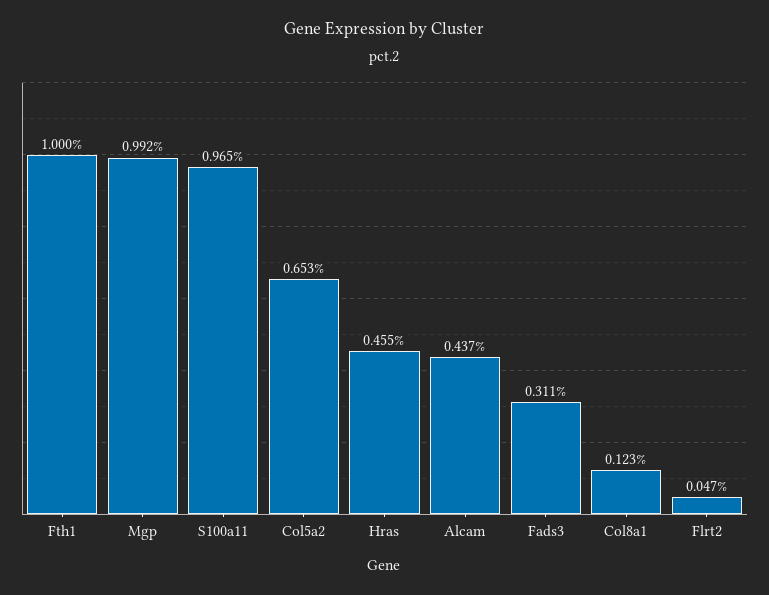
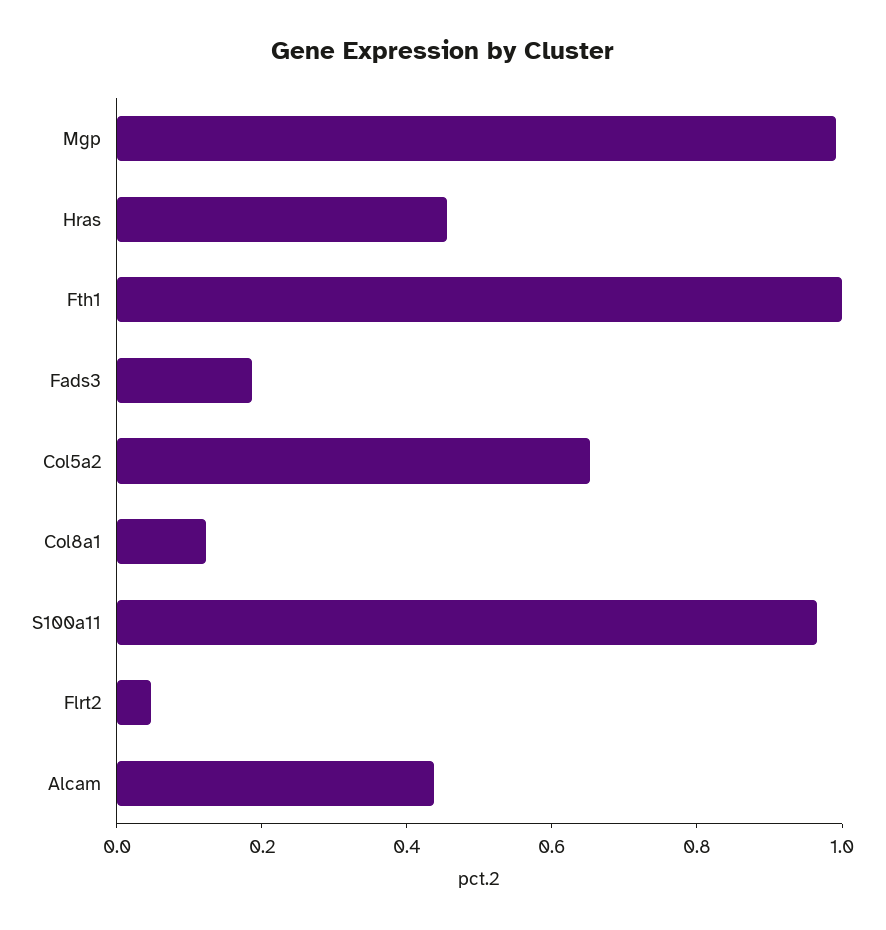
  {
    "Fth1": 1,
    "Mgp": 0.992,
    "S100a11": 0.965,
    "Col5a2": 0.653,
    "Hras": 0.455,
    "Alcam": 0.437,
-   "Fads3": 0.311,
+   "Fads3": 0.2,
    "Col8a1": 0.123,
    "Flrt2": 0.047
  }

